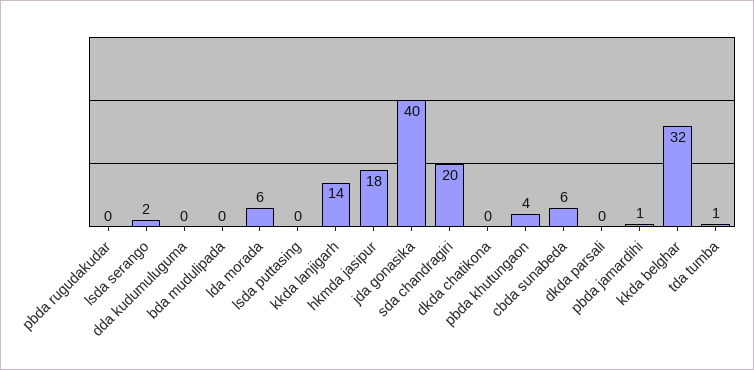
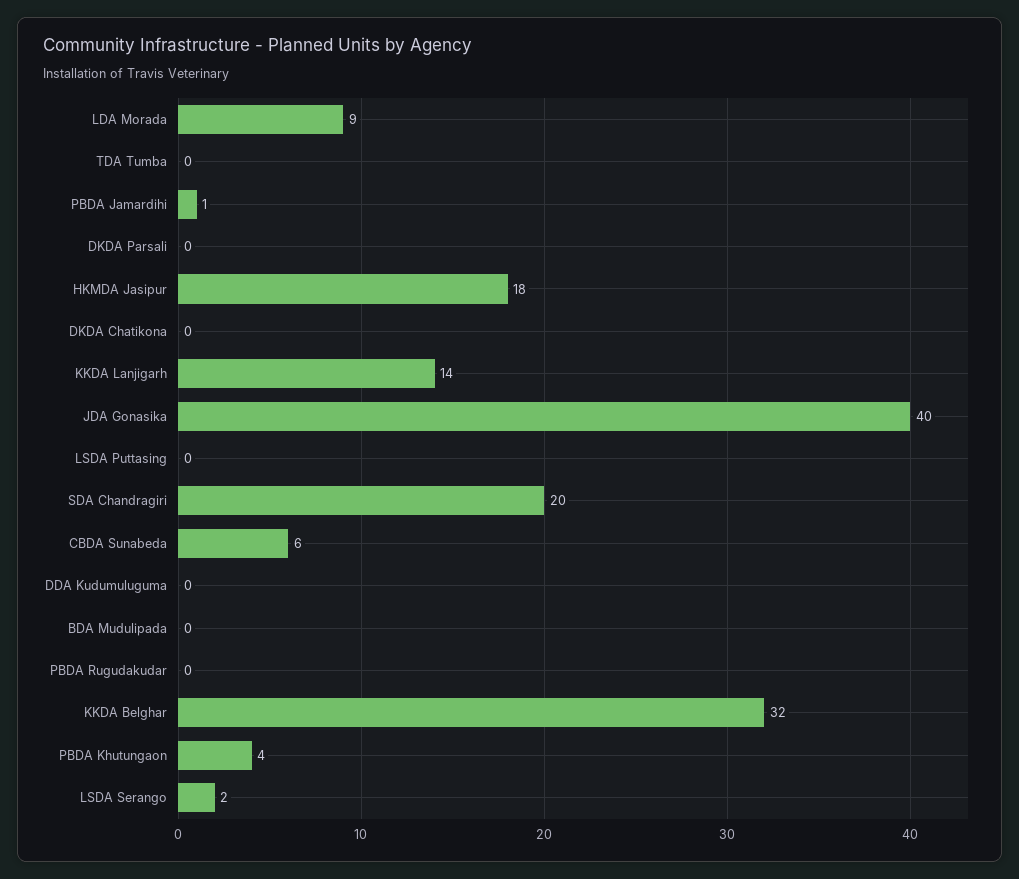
  {
    "pbda rugudakudar": 0,
    "lsda serango": 2,
    "dda kudumuluguma": 0,
    "bda mudulipada": 0,
-   "lda morada": 6,
+   "lda morada": 9,
    "lsda puttasing": 0,
    "kkda lanjigarh": 14,
    "hkmda jasipur": 18,
    "jda gonasika": 40,
    "sda chandragiri": 20,
    "dkda chatikona": 0,
    "pbda khutungaon": 4,
    "cbda sunabeda": 6,
    "dkda parsali": 0,
    "pbda jamardihi": 1,
    "kkda belghar": 32,
-   "tda tumba": 1
+   "tda tumba": 0
  }

